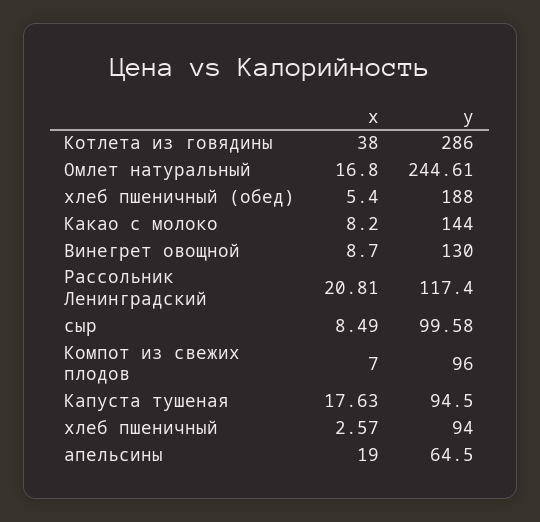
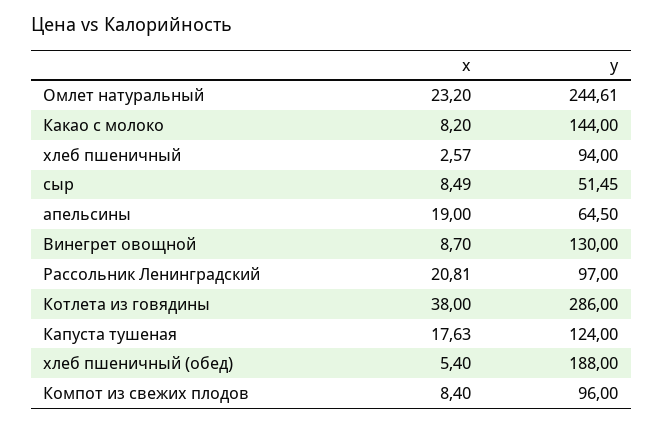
  {
    "x": {
      "Котлета из говядины": 38,
-     "Омлет натуральный": 16.8,
+     "Омлет натуральный": 23.2,
      "хлеб пшеничный (обед)": 5.4,
      "Какао с молоко": 8.2,
      "Винегрет овощной": 8.7,
      "Рассольник Ленинградский": 20.81,
      "сыр": 8.49,
-     "Компот из свежих плодов": 7,
+     "Компот из свежих плодов": 8.4,
      "Капуста тушеная": 17.63,
      "хлеб пшеничный": 2.57,
      "апельсины": 19
    },
    "y": {
      "Котлета из говядины": 286,
      "Омлет натуральный": 244.61,
      "хлеб пшеничный (обед)": 188,
      "Какао с молоко": 144,
      "Винегрет овощной": 130,
-     "Рассольник Ленинградский": 117.4,
+     "Рассольник Ленинградский": 97,
-     "сыр": 99.58,
+     "сыр": 51.45,
      "Компот из свежих плодов": 96,
-     "Капуста тушеная": 94.5,
+     "Капуста тушеная": 124,
      "хлеб пшеничный": 94,
      "апельсины": 64.5
    }
  }

